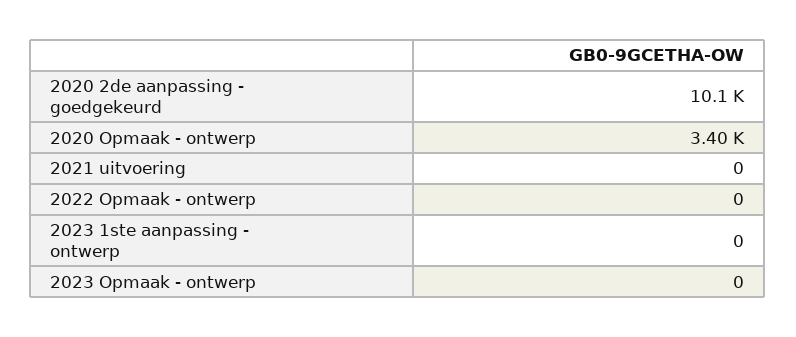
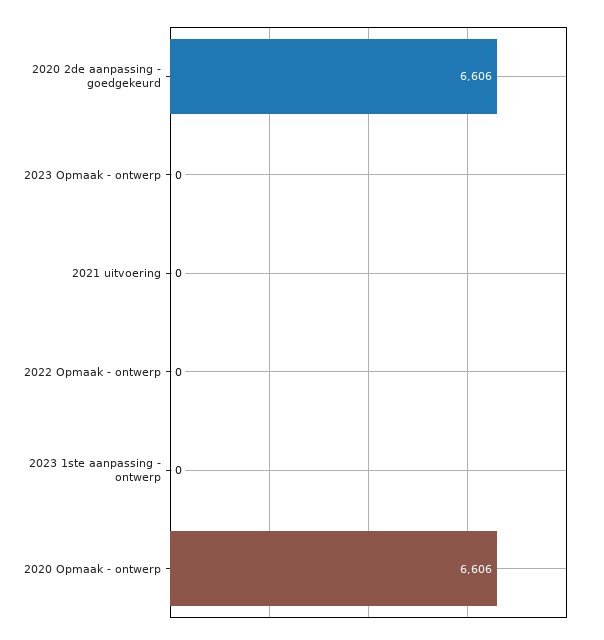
  {
-   "2020 2de aanpassing - goedgekeurd": 10100,
+   "2020 2de aanpassing - goedgekeurd": 6606,
-   "2020 Opmaak - ontwerp": 3400,
+   "2020 Opmaak - ontwerp": 6606,
    "2021 uitvoering": 0,
    "2022 Opmaak - ontwerp": 0,
    "2023 1ste aanpassing - ontwerp": 0,
    "2023 Opmaak - ontwerp": 0
  }

